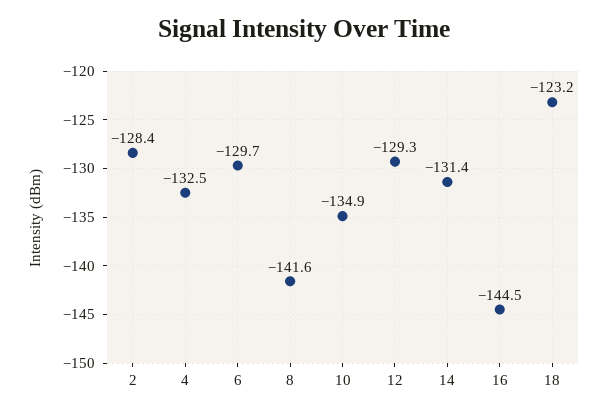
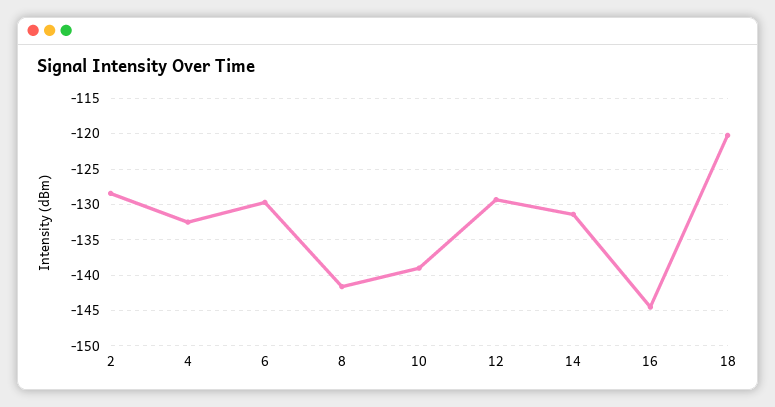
  {
    "2": -128.4,
    "4": -132.5,
    "6": -129.7,
    "8": -141.6,
-   "10": -134.9,
+   "10": -139,
    "12": -129.3,
    "14": -131.4,
    "16": -144.5,
-   "18": -123.2
+   "18": -120
  }

